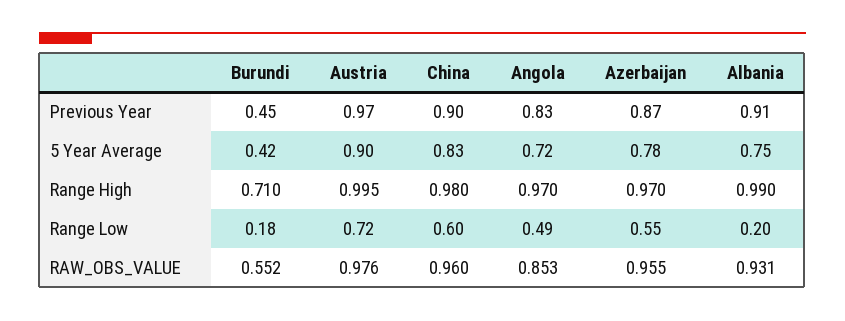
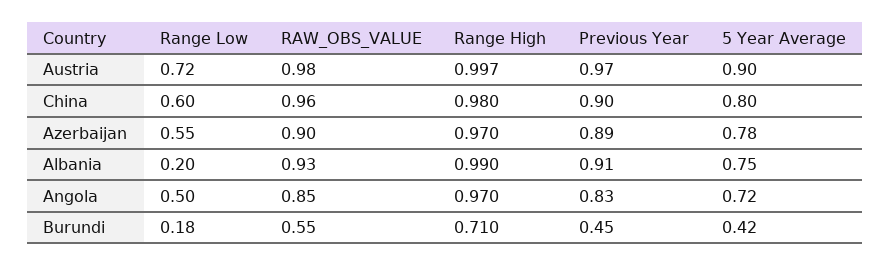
  {
    "Burundi": {
      "Previous Year": 0.45,
      "5 Year Average": 0.42,
      "Range High": 0.71,
      "Range Low": 0.18,
      "RAW_OBS_VALUE": 0.552
    },
    "Austria": {
      "Previous Year": 0.97,
      "5 Year Average": 0.9,
-     "Range High": 0.995,
+     "Range High": 0.997,
      "Range Low": 0.72,
      "RAW_OBS_VALUE": 0.976
    },
    "China": {
      "Previous Year": 0.9,
-     "5 Year Average": 0.83,
+     "5 Year Average": 0.8,
      "Range High": 0.98,
      "Range Low": 0.6,
      "RAW_OBS_VALUE": 0.96
    },
    "Angola": {
      "Previous Year": 0.83,
      "5 Year Average": 0.72,
      "Range High": 0.97,
-     "Range Low": 0.49,
+     "Range Low": 0.5,
      "RAW_OBS_VALUE": 0.853
    },
    "Azerbaijan": {
-     "Previous Year": 0.87,
+     "Previous Year": 0.89,
      "5 Year Average": 0.78,
      "Range High": 0.97,
      "Range Low": 0.55,
-     "RAW_OBS_VALUE": 0.955
+     "RAW_OBS_VALUE": 0.9
    },
    "Albania": {
      "Previous Year": 0.91,
      "5 Year Average": 0.75,
      "Range High": 0.99,
      "Range Low": 0.2,
      "RAW_OBS_VALUE": 0.931
    }
  }

